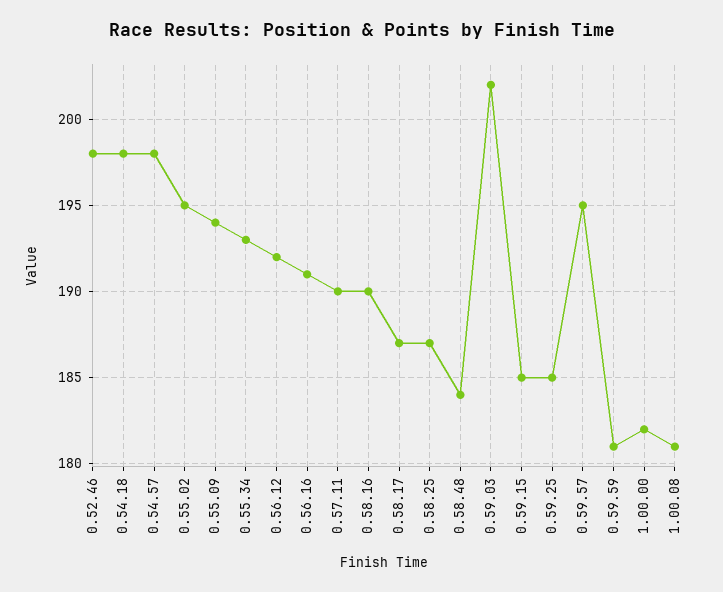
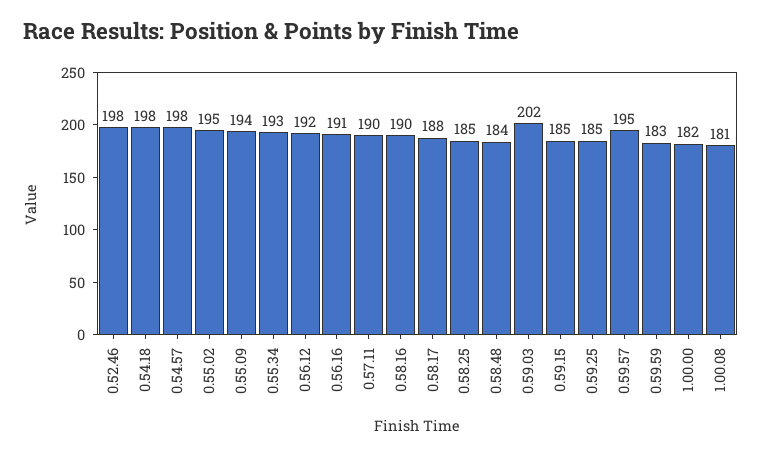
  {
    "0.52.46": 198,
    "0.54.18": 198,
    "0.54.57": 198,
    "0.55.02": 195,
    "0.55.09": 194,
    "0.55.34": 193,
    "0.56.12": 192,
    "0.56.16": 191,
    "0.57.11": 190,
    "0.58.16": 190,
-   "0.58.17": 187,
+   "0.58.17": 188,
-   "0.58.25": 187,
+   "0.58.25": 185,
    "0.58.48": 184,
    "0.59.03": 202,
    "0.59.15": 185,
    "0.59.25": 185,
    "0.59.57": 195,
-   "0.59.59": 181,
+   "0.59.59": 183,
    "1.00.00": 182,
    "1.00.08": 181
  }

